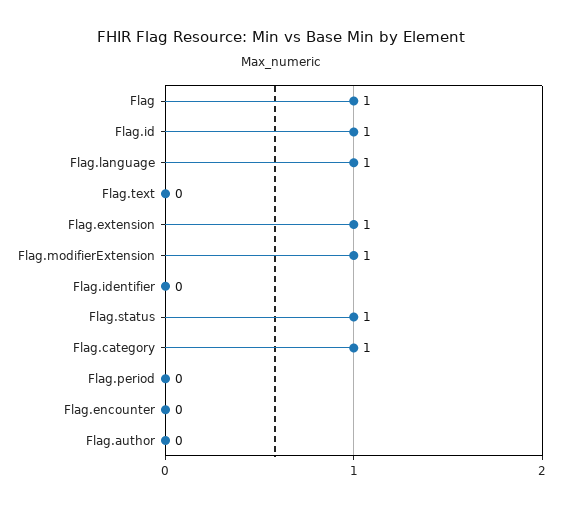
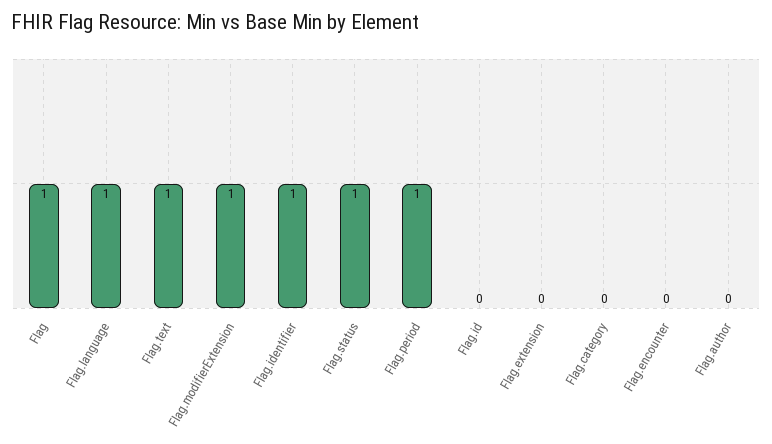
  {
    "Flag": 1,
-   "Flag.id": 1,
+   "Flag.id": 0,
    "Flag.language": 1,
-   "Flag.text": 0,
+   "Flag.text": 1,
-   "Flag.extension": 1,
+   "Flag.extension": 0,
    "Flag.modifierExtension": 1,
-   "Flag.identifier": 0,
+   "Flag.identifier": 1,
    "Flag.status": 1,
-   "Flag.category": 1,
+   "Flag.category": 0,
-   "Flag.period": 0,
+   "Flag.period": 1,
    "Flag.encounter": 0,
    "Flag.author": 0
  }

